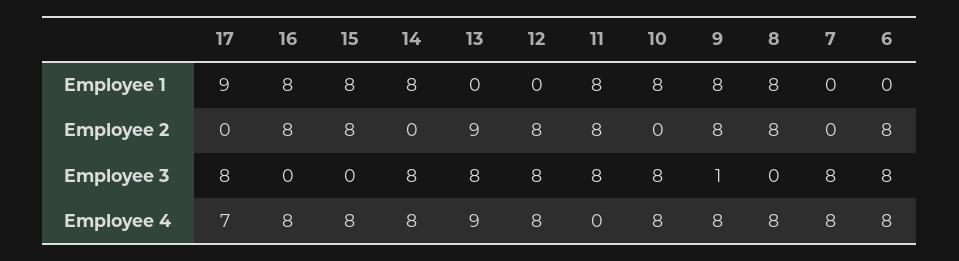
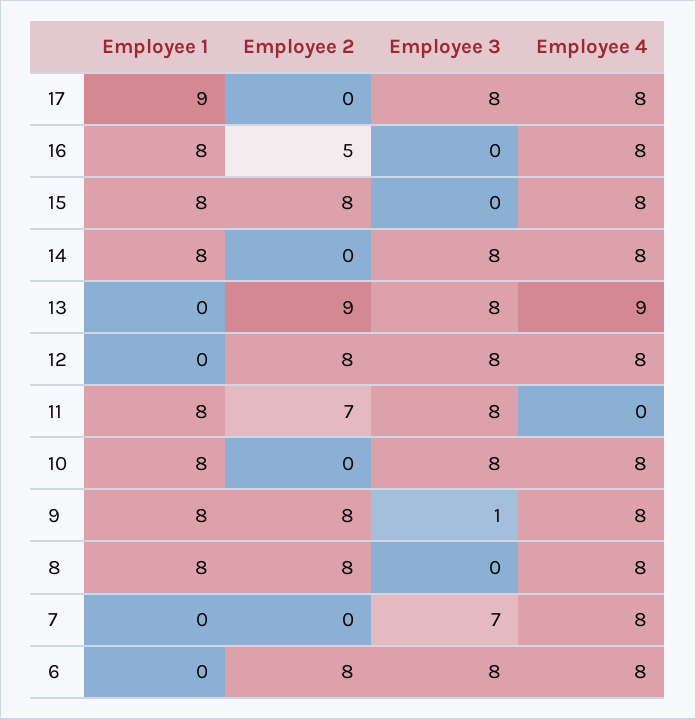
  {
    "17": {
      "Employee 1": 9,
      "Employee 2": 0,
      "Employee 3": 8,
-     "Employee 4": 7
+     "Employee 4": 8
    },
    "16": {
      "Employee 1": 8,
-     "Employee 2": 8,
+     "Employee 2": 5,
      "Employee 3": 0,
      "Employee 4": 8
    },
    "15": {
      "Employee 1": 8,
      "Employee 2": 8,
      "Employee 3": 0,
      "Employee 4": 8
    },
    "14": {
      "Employee 1": 8,
      "Employee 2": 0,
      "Employee 3": 8,
      "Employee 4": 8
    },
    "13": {
      "Employee 1": 0,
      "Employee 2": 9,
      "Employee 3": 8,
      "Employee 4": 9
    },
    "12": {
      "Employee 1": 0,
      "Employee 2": 8,
      "Employee 3": 8,
      "Employee 4": 8
    },
    "11": {
      "Employee 1": 8,
-     "Employee 2": 8,
+     "Employee 2": 7,
      "Employee 3": 8,
      "Employee 4": 0
    },
    "10": {
      "Employee 1": 8,
      "Employee 2": 0,
      "Employee 3": 8,
      "Employee 4": 8
    },
    "9": {
      "Employee 1": 8,
      "Employee 2": 8,
      "Employee 3": 1,
      "Employee 4": 8
    },
    "8": {
      "Employee 1": 8,
      "Employee 2": 8,
      "Employee 3": 0,
      "Employee 4": 8
    },
    "7": {
      "Employee 1": 0,
      "Employee 2": 0,
-     "Employee 3": 8,
+     "Employee 3": 7,
      "Employee 4": 8
    },
    "6": {
      "Employee 1": 0,
      "Employee 2": 8,
      "Employee 3": 8,
      "Employee 4": 8
    }
  }

